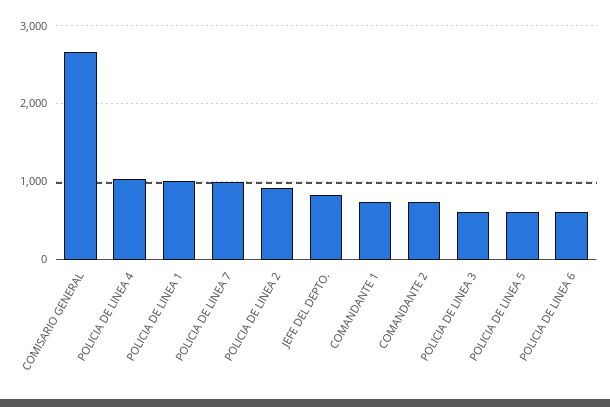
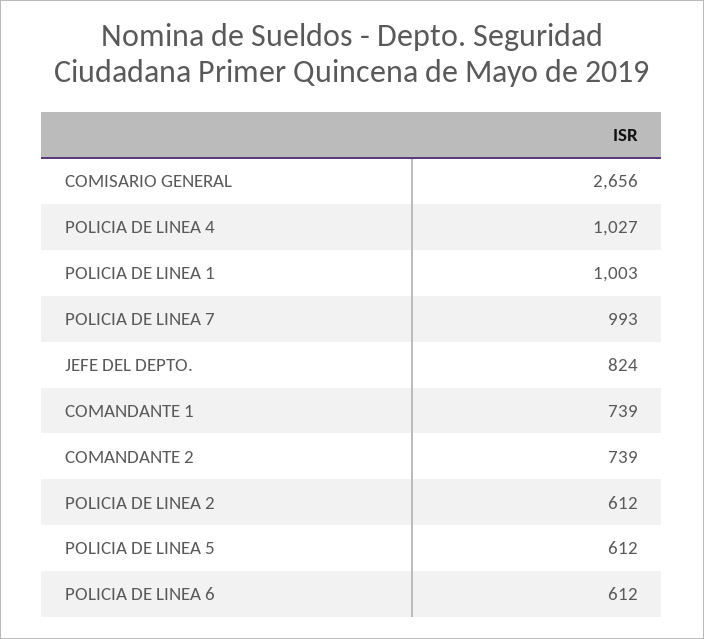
  {
    "COMISARIO GENERAL": 2656,
    "POLICIA DE LINEA 4": 1027,
    "POLICIA DE LINEA 1": 1003,
    "POLICIA DE LINEA 7": 993,
-   "POLICIA DE LINEA 2": 900,
+   "POLICIA DE LINEA 2": 612,
    "JEFE DEL DEPTO.": 824,
    "COMANDANTE 1": 739,
    "COMANDANTE 2": 739,
-   "POLICIA DE LINEA 3": 600,
    "POLICIA DE LINEA 5": 612,
    "POLICIA DE LINEA 6": 612
  }

